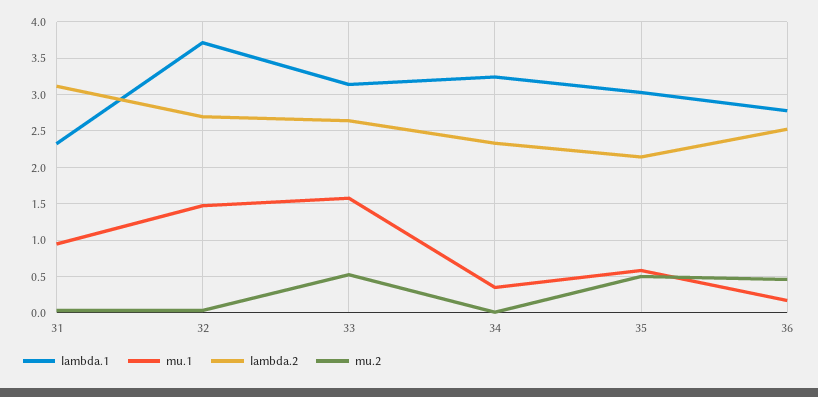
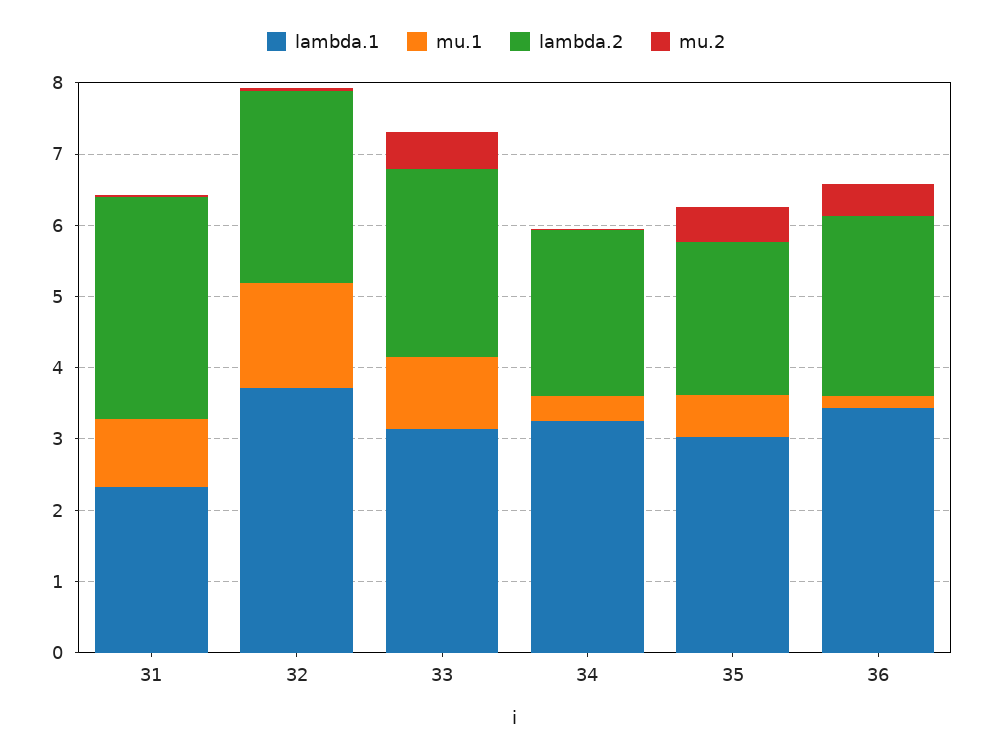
  {
    "lambda.1": {
      "31": 2.3,
      "32": 3.7,
      "33": 3.1,
      "34": 3.2,
      "35": 3,
-     "36": 2.8
+     "36": 3.4
    },
    "mu.1": {
      "31": 0.9,
      "32": 1.5,
-     "33": 1.6,
+     "33": 1,
      "34": 0.4,
      "35": 0.6,
      "36": 0.2
    },
    "lambda.2": {
      "31": 3.1,
      "32": 2.7,
      "33": 2.6,
      "34": 2.3,
      "35": 2.1,
      "36": 2.5
    },
    "mu.2": {
      "31": 0,
      "32": 0,
      "33": 0.5,
      "34": 0,
      "35": 0.5,
      "36": 0.5
    }
  }

